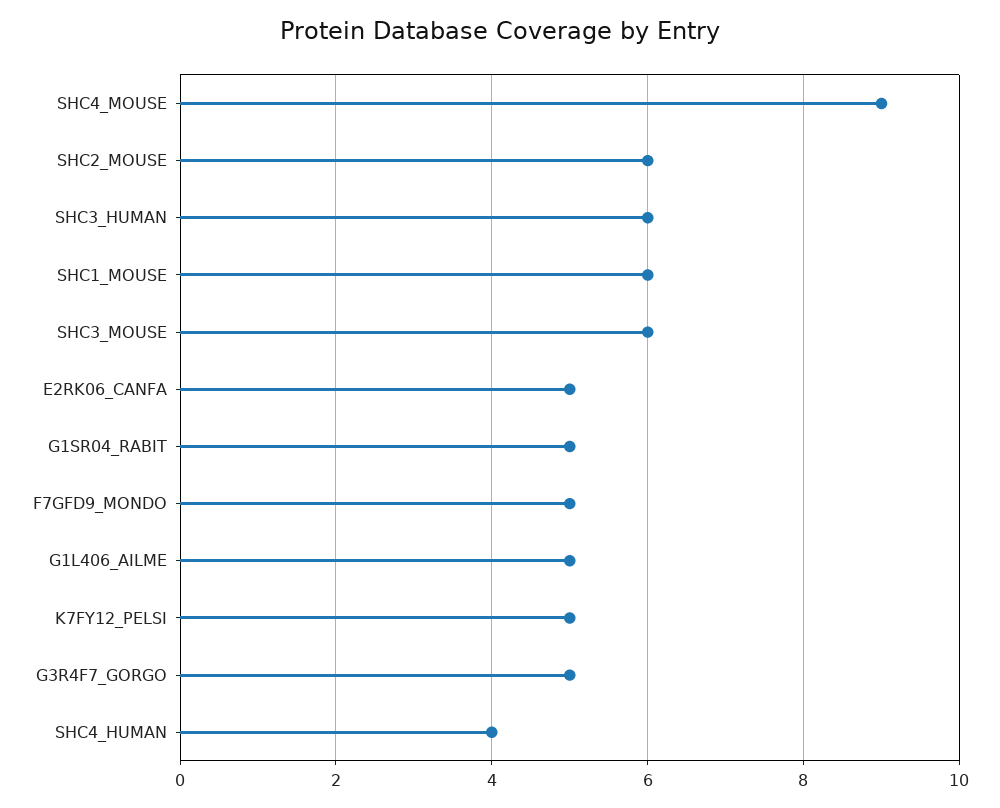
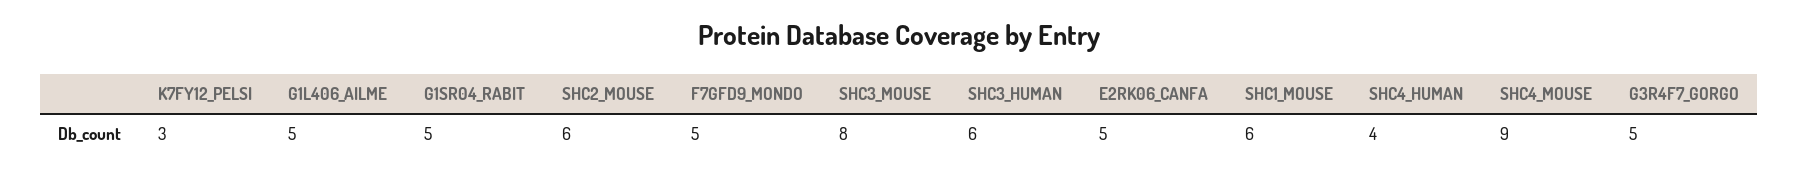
  {
    "SHC4_MOUSE": 9,
    "SHC2_MOUSE": 6,
    "SHC3_HUMAN": 6,
    "SHC1_MOUSE": 6,
-   "SHC3_MOUSE": 6,
+   "SHC3_MOUSE": 8,
    "E2RK06_CANFA": 5,
    "G1SR04_RABIT": 5,
    "F7GFD9_MONDO": 5,
    "G1L406_AILME": 5,
-   "K7FY12_PELSI": 5,
+   "K7FY12_PELSI": 3,
    "G3R4F7_GORGO": 5,
    "SHC4_HUMAN": 4
  }

